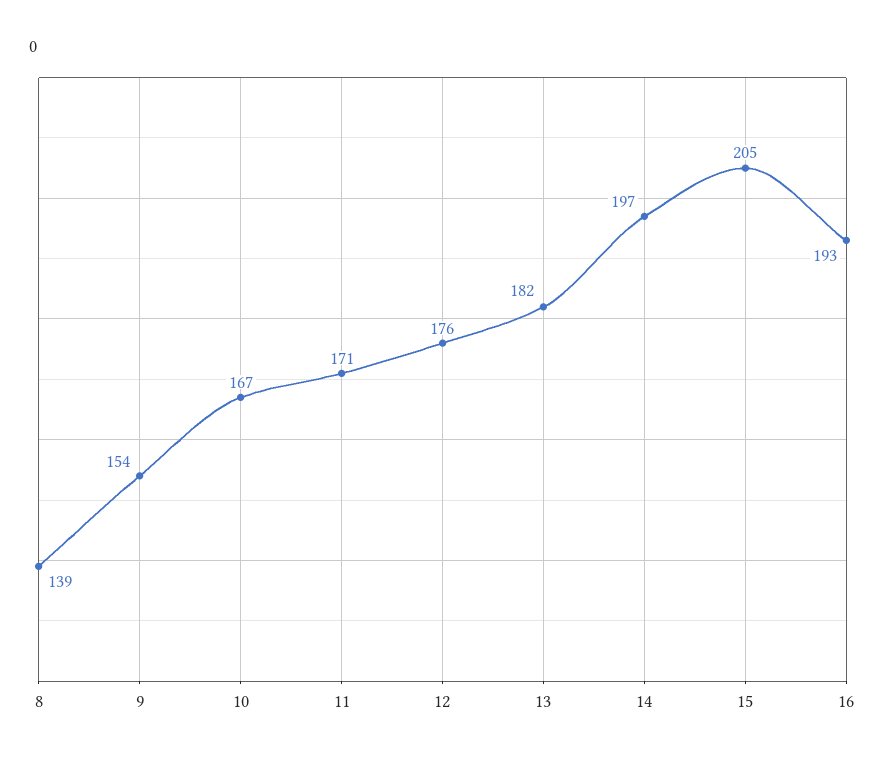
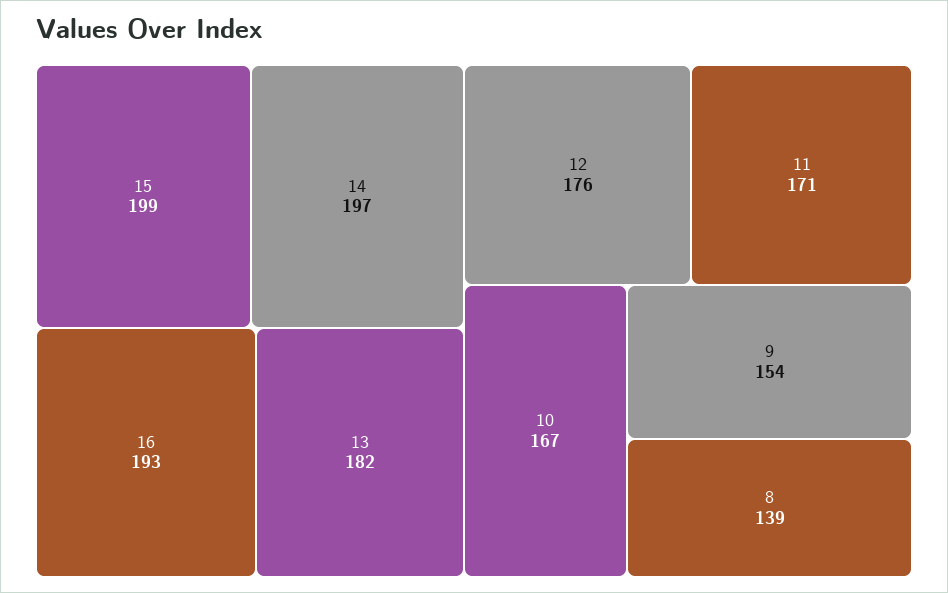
  {
    "8": 139,
    "9": 154,
    "10": 167,
    "11": 171,
    "12": 176,
    "13": 182,
    "14": 197,
-   "15": 205,
+   "15": 199,
    "16": 193
  }

